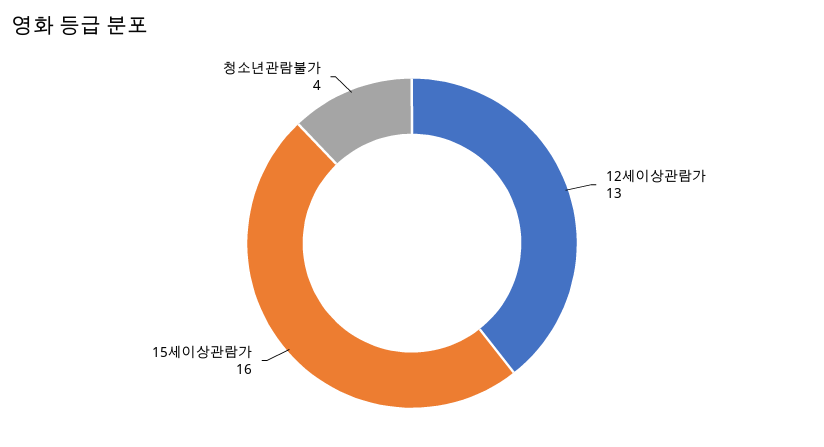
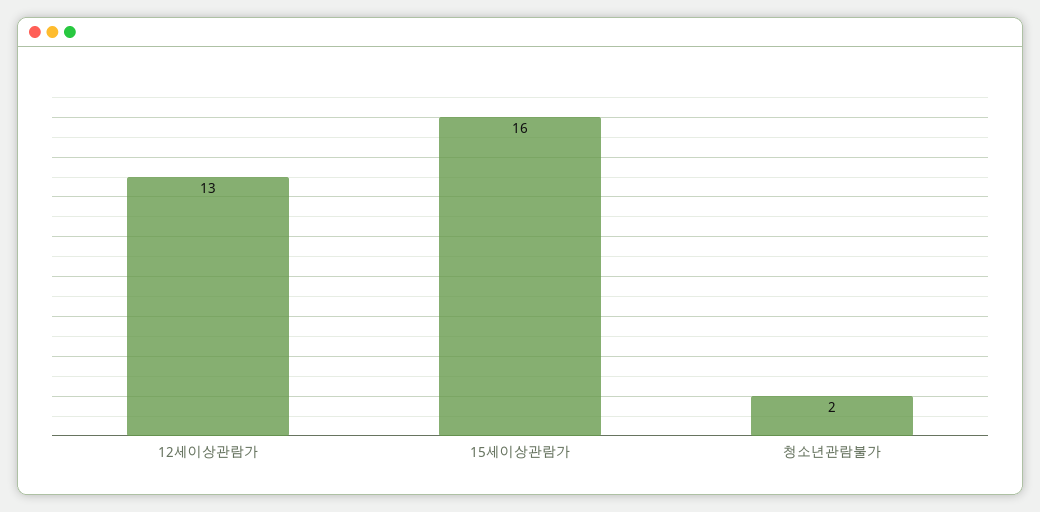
  {
    "12세이상관람가": 13,
    "15세이상관람가": 16,
-   "청소년관람불가": 4
+   "청소년관람불가": 2
  }

